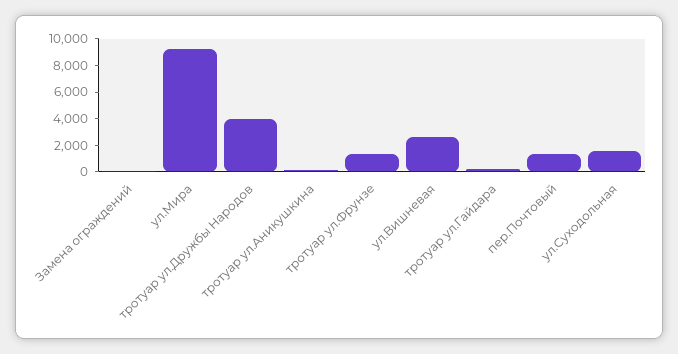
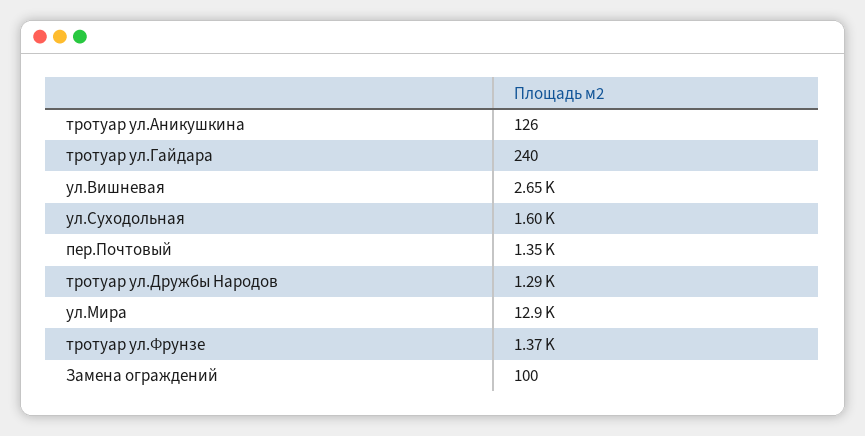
  {
    "Замена ограждений": 100,
-   "ул.Мира": 9000,
+   "ул.Мира": 12900,
-   "тротуар ул.Дружбы Народов": 4000,
+   "тротуар ул.Дружбы Народов": 1290,
    "тротуар ул.Аникушкина": 126,
    "тротуар ул.Фрунзе": 1370,
    "ул.Вишневая": 2650,
    "тротуар ул.Гайдара": 240,
    "пер.Почтовый": 1350,
    "ул.Суходольная": 1600
  }

